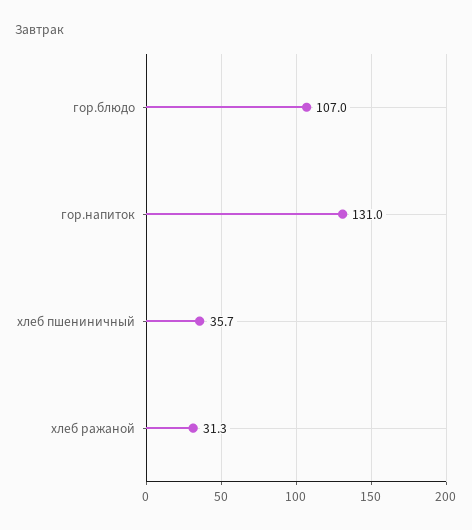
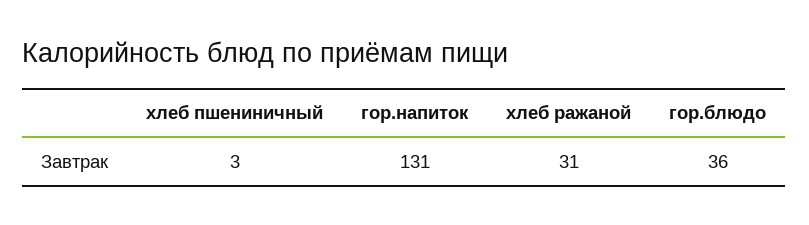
  {
-   "гор.блюдо": 107,
+   "гор.блюдо": 36,
    "гор.напиток": 131,
-   "хлеб пшениничный": 35.7,
+   "хлеб пшениничный": 3,
    "хлеб ражаной": 31.3
  }

